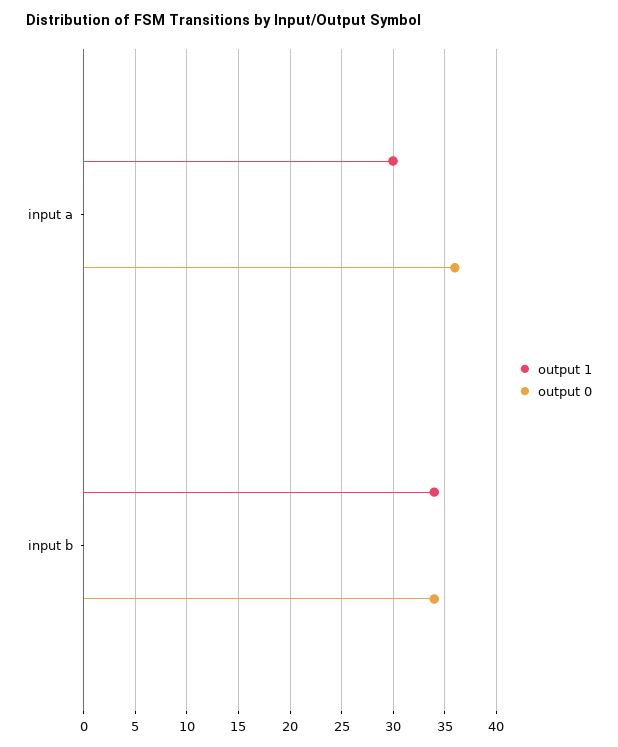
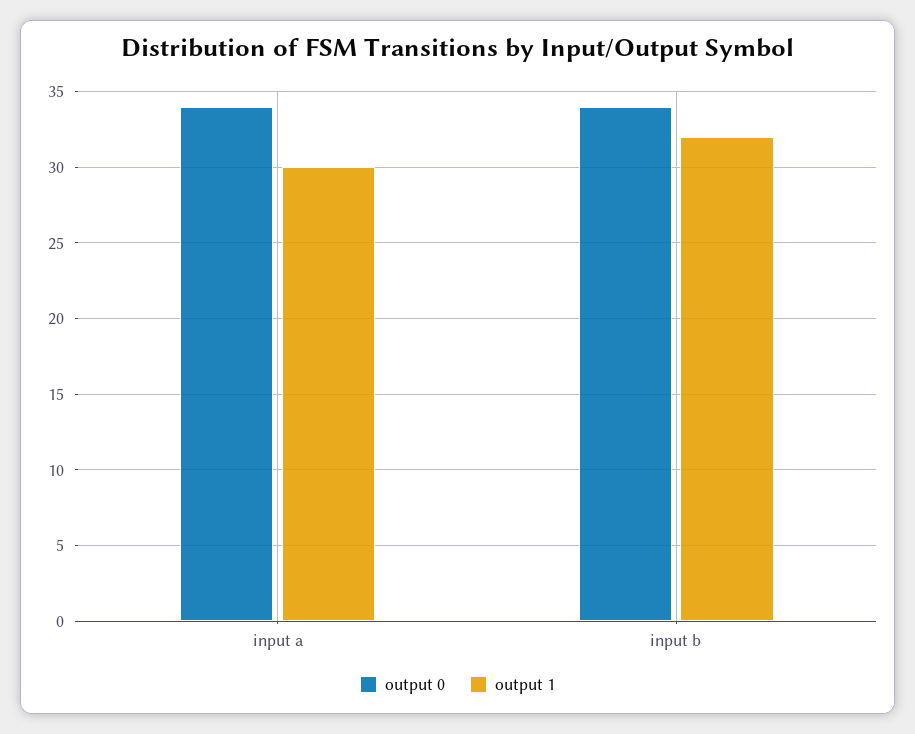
  {
    "output 1": {
      "input a": 30,
-     "input b": 34
+     "input b": 32
    },
    "output 0": {
-     "input a": 36,
+     "input a": 34,
      "input b": 34
    }
  }

